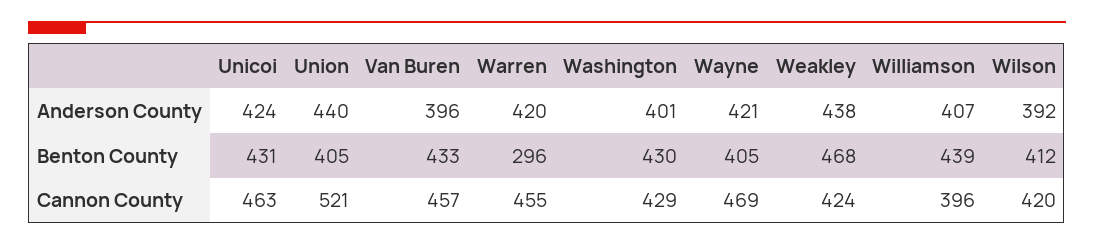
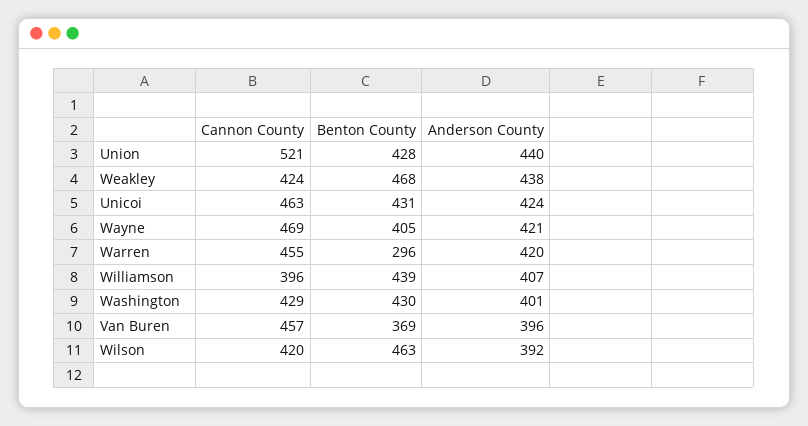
  {
    "Unicoi": {
      "Anderson County": 424,
      "Benton County": 431,
      "Cannon County": 463
    },
    "Union": {
      "Anderson County": 440,
-     "Benton County": 405,
+     "Benton County": 428,
      "Cannon County": 521
    },
    "Van Buren": {
      "Anderson County": 396,
-     "Benton County": 433,
+     "Benton County": 369,
      "Cannon County": 457
    },
    "Warren": {
      "Anderson County": 420,
      "Benton County": 296,
      "Cannon County": 455
    },
    "Washington": {
      "Anderson County": 401,
      "Benton County": 430,
      "Cannon County": 429
    },
    "Wayne": {
      "Anderson County": 421,
      "Benton County": 405,
      "Cannon County": 469
    },
    "Weakley": {
      "Anderson County": 438,
      "Benton County": 468,
      "Cannon County": 424
    },
    "Williamson": {
      "Anderson County": 407,
      "Benton County": 439,
      "Cannon County": 396
    },
    "Wilson": {
      "Anderson County": 392,
-     "Benton County": 412,
+     "Benton County": 463,
      "Cannon County": 420
    }
  }

